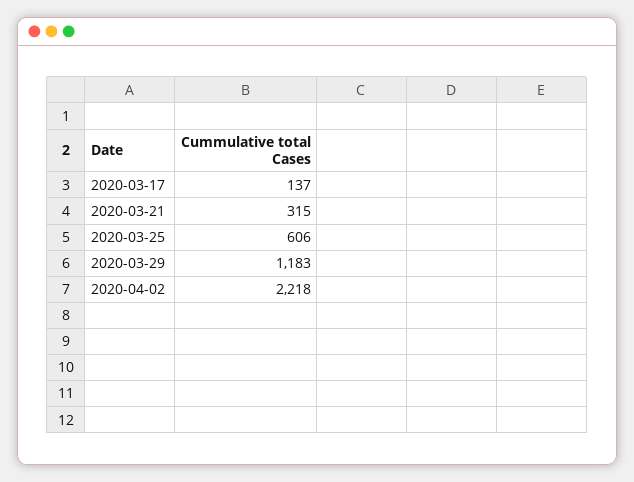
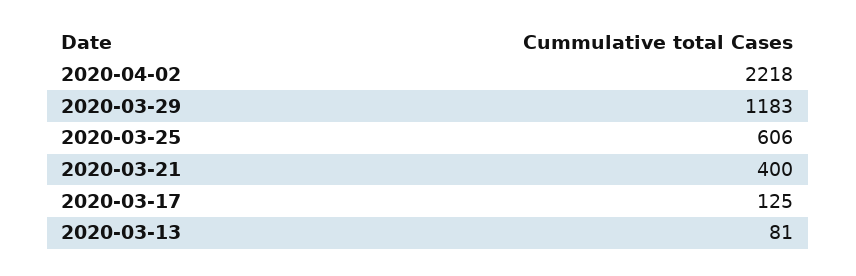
  {
-   "2020-03-17": 137,
+   "2020-03-17": 125,
-   "2020-03-21": 315,
+   "2020-03-21": 400,
    "2020-03-25": 606,
    "2020-03-29": 1183,
-   "2020-04-02": 2218
+   "2020-04-02": 2218,
+   "2020-03-13": 81
  }

